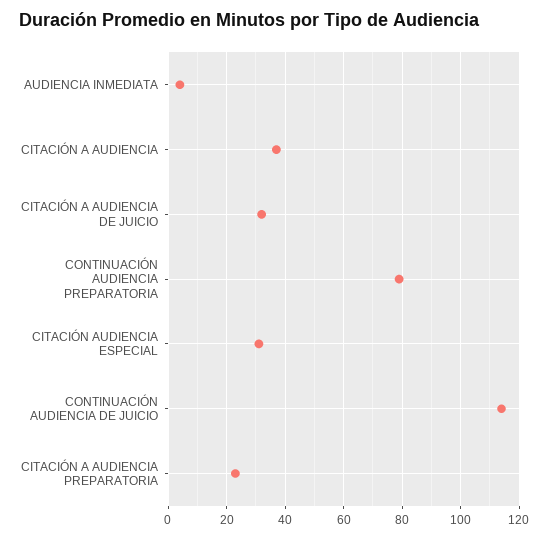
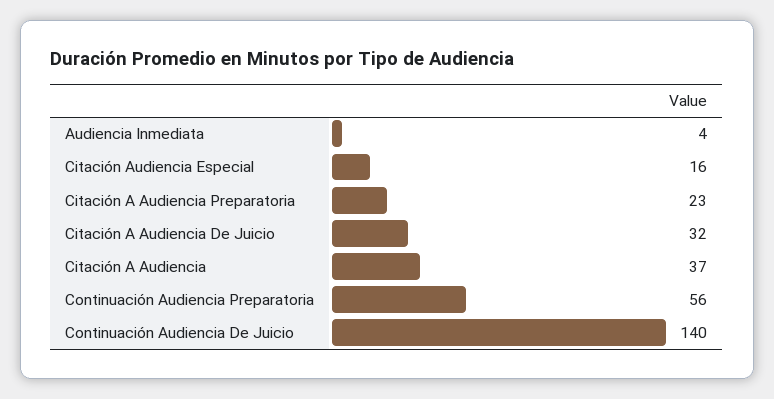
  {
    "AUDIENCIA INMEDIATA": 4,
    "CITACIÓN A AUDIENCIA": 37,
    "CITACIÓN A AUDIENCIA DE JUICIO": 32,
-   "CONTINUACIÓN AUDIENCIA PREPARATORIA": 80,
+   "CONTINUACIÓN AUDIENCIA PREPARATORIA": 56,
-   "CITACIÓN AUDIENCIA ESPECIAL": 30,
+   "CITACIÓN AUDIENCIA ESPECIAL": 16,
-   "CONTINUACIÓN AUDIENCIA DE JUICIO": 115,
+   "CONTINUACIÓN AUDIENCIA DE JUICIO": 140,
    "CITACIÓN A AUDIENCIA PREPARATORIA": 23
  }

